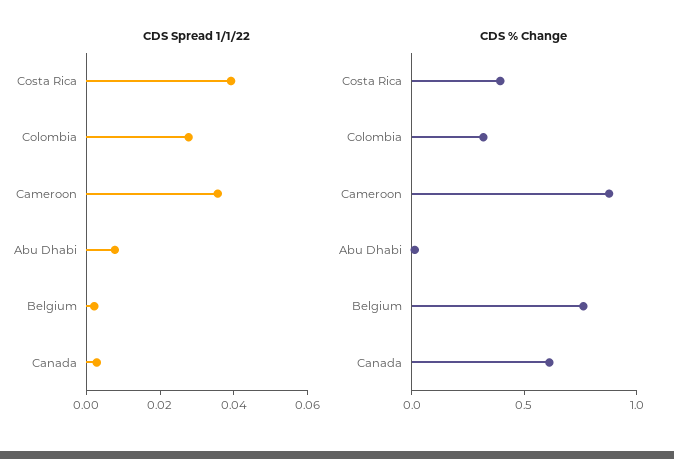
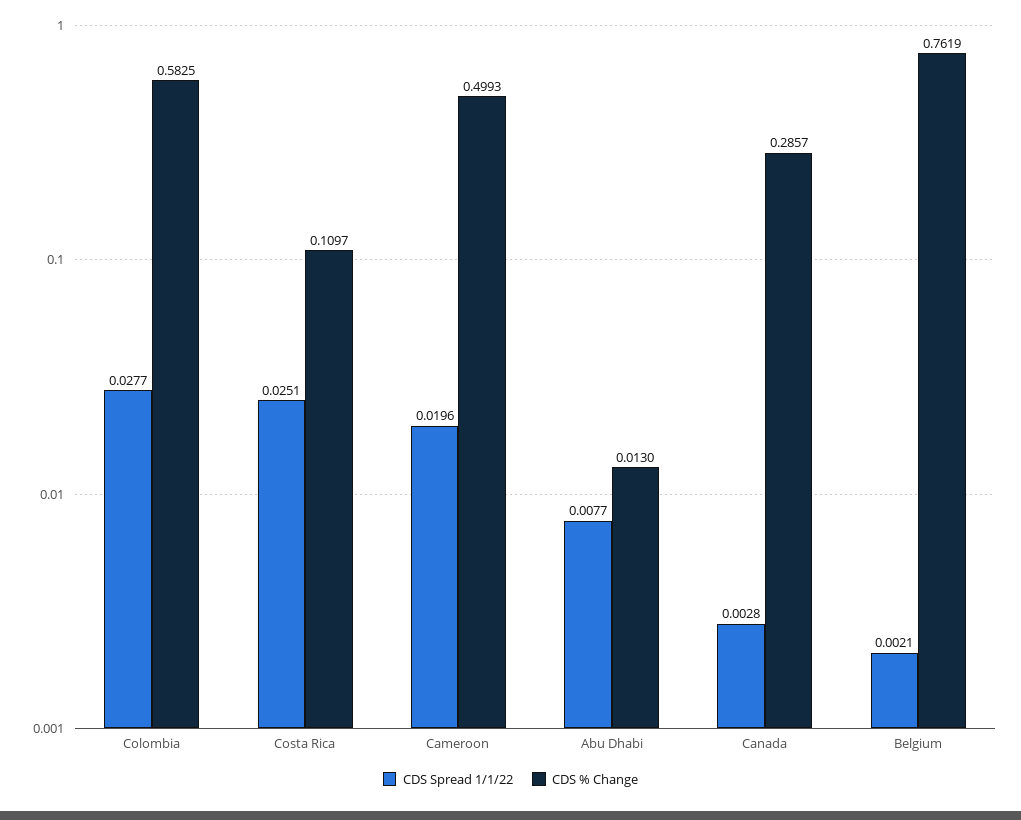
  {
    "CDS Spread 1/1/22": {
-     "Costa Rica": 0.04,
+     "Costa Rica": 0.0251,
      "Colombia": 0.0277,
-     "Cameroon": 0.035,
+     "Cameroon": 0.0196,
      "Abu Dhabi": 0.0077,
      "Belgium": 0.0021,
      "Canada": 0.0028
    },
    "CDS % Change": {
-     "Costa Rica": 0.4,
+     "Costa Rica": 0.1097,
-     "Colombia": 0.3,
+     "Colombia": 0.5825,
-     "Cameroon": 0.9,
+     "Cameroon": 0.4993,
      "Abu Dhabi": 0.013,
      "Belgium": 0.7619,
-     "Canada": 0.6
+     "Canada": 0.2857
    }
  }

